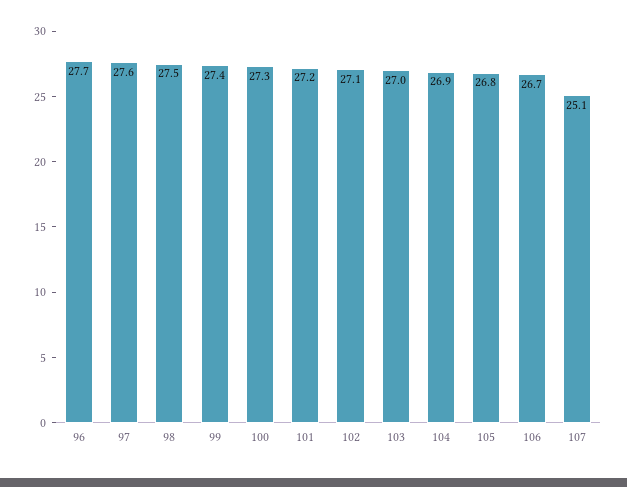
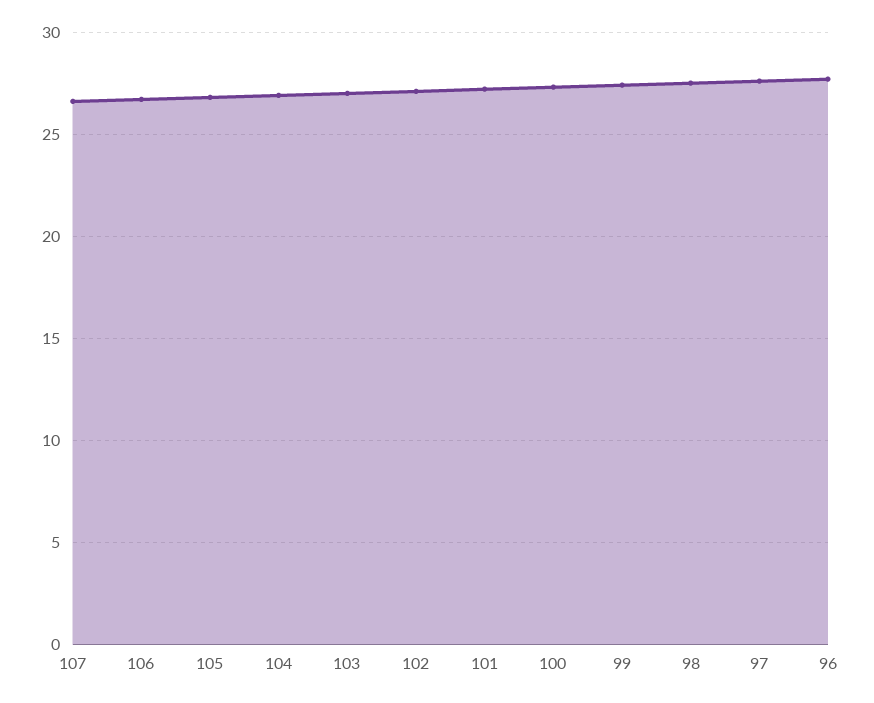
  {
    "96": 27.7,
    "97": 27.6,
    "98": 27.5,
    "99": 27.4,
    "100": 27.3,
    "101": 27.2,
    "102": 27.1,
    "103": 27,
    "104": 26.9,
    "105": 26.8,
    "106": 26.7,
-   "107": 25.1
+   "107": 26.5
  }

